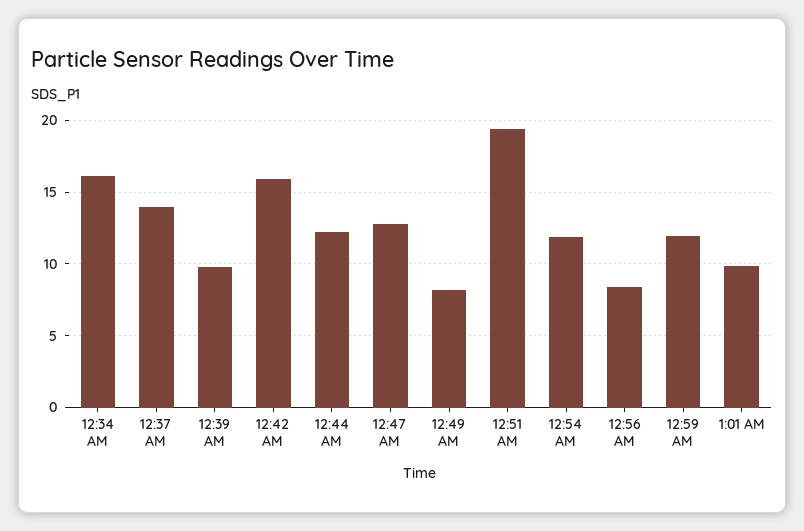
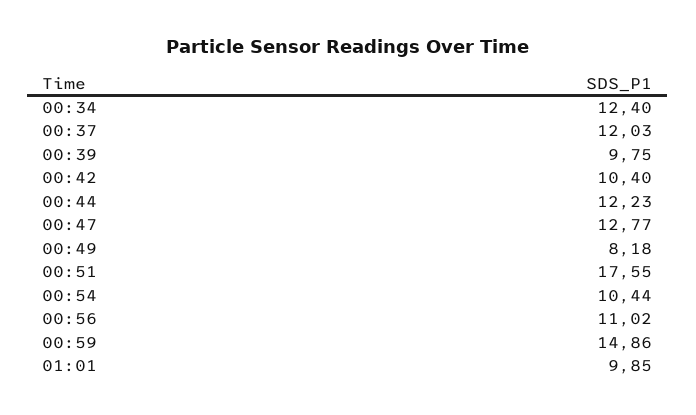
  {
-   "12:34 AM": 16,
+   "12:34 AM": 12.4,
-   "12:37 AM": 14,
+   "12:37 AM": 12.03,
    "12:39 AM": 9.75,
-   "12:42 AM": 16,
+   "12:42 AM": 10.4,
    "12:44 AM": 12.23,
    "12:47 AM": 12.77,
    "12:49 AM": 8.18,
-   "12:51 AM": 19.5,
+   "12:51 AM": 17.55,
-   "12:54 AM": 12,
+   "12:54 AM": 10.44,
-   "12:56 AM": 8.5,
+   "12:56 AM": 11.02,
-   "12:59 AM": 12,
+   "12:59 AM": 14.86,
    "1:01 AM": 9.85
  }

